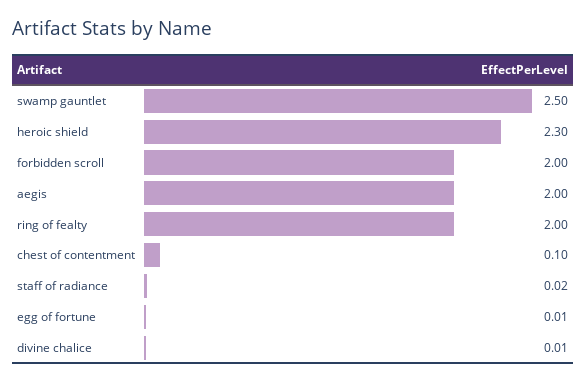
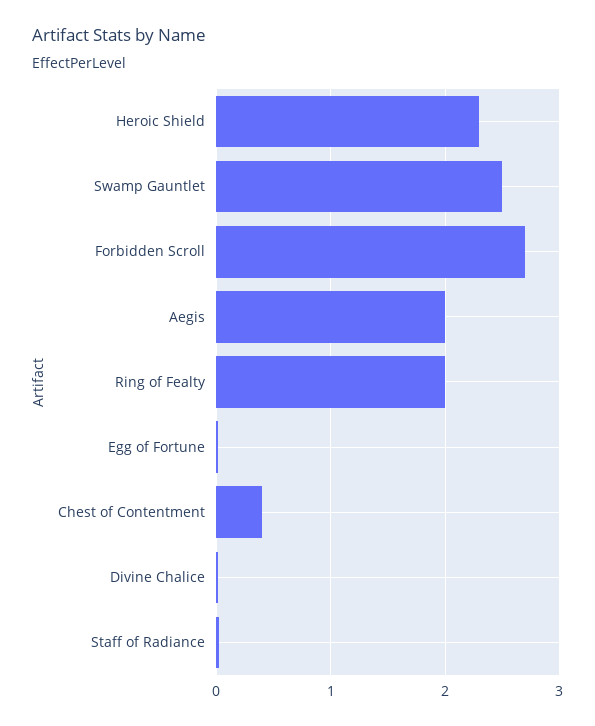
  {
    "swamp gauntlet": 2.5,
    "heroic shield": 2.3,
-   "forbidden scroll": 2,
+   "forbidden scroll": 2.7,
    "aegis": 2,
    "ring of fealty": 2,
-   "chest of contentment": 0.1,
+   "chest of contentment": 0.4,
    "staff of radiance": 0.02,
    "egg of fortune": 0.01,
    "divine chalice": 0.01
  }

